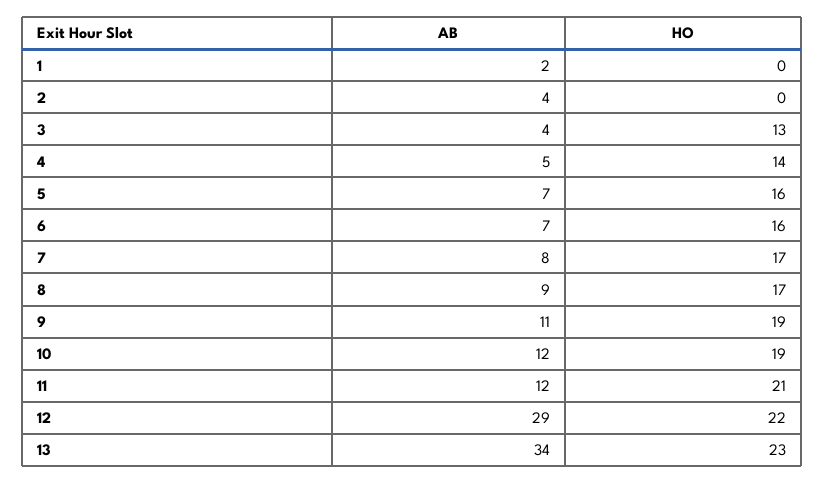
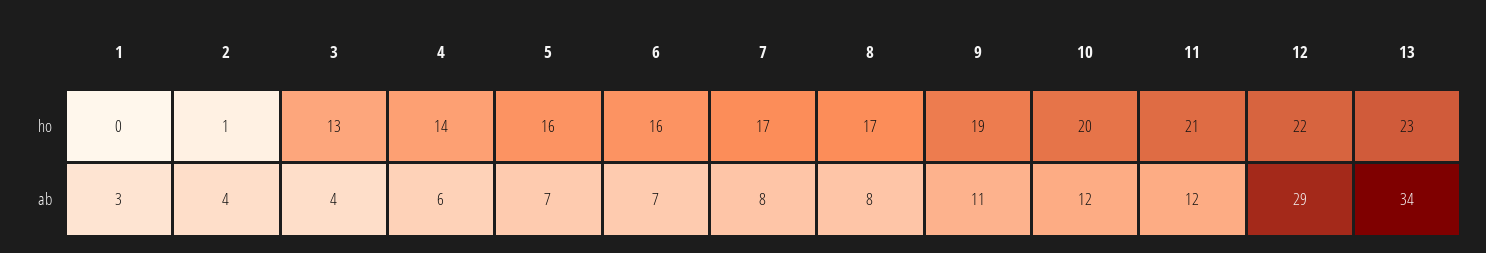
  {
    "AB": {
-     "1": 2,
+     "1": 3,
      "2": 4,
      "3": 4,
-     "4": 5,
+     "4": 6,
      "5": 7,
      "6": 7,
      "7": 8,
-     "8": 9,
+     "8": 8,
      "9": 11,
      "10": 12,
      "11": 12,
      "12": 29,
      "13": 34
    },
    "HO": {
      "1": 0,
-     "2": 0,
+     "2": 1,
      "3": 13,
      "4": 14,
      "5": 16,
      "6": 16,
      "7": 17,
      "8": 17,
      "9": 19,
-     "10": 19,
+     "10": 20,
      "11": 21,
      "12": 22,
      "13": 23
    }
  }

